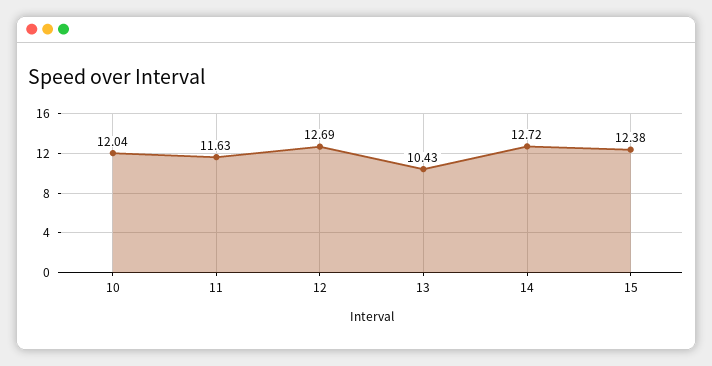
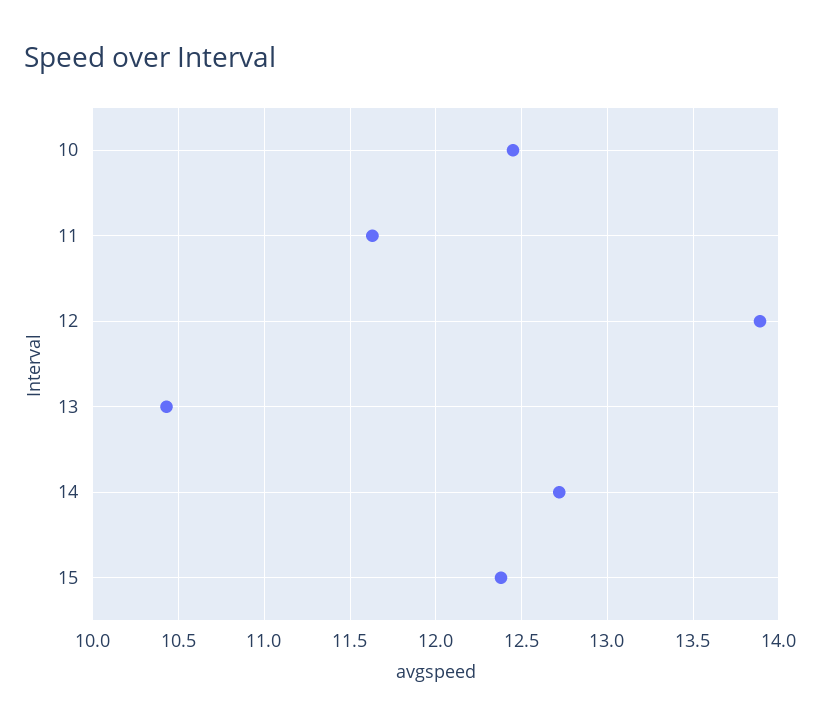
  {
-   "10": 12.04,
+   "10": 12.45,
    "11": 11.63,
-   "12": 12.69,
+   "12": 13.9,
    "13": 10.43,
    "14": 12.72,
    "15": 12.38
  }

